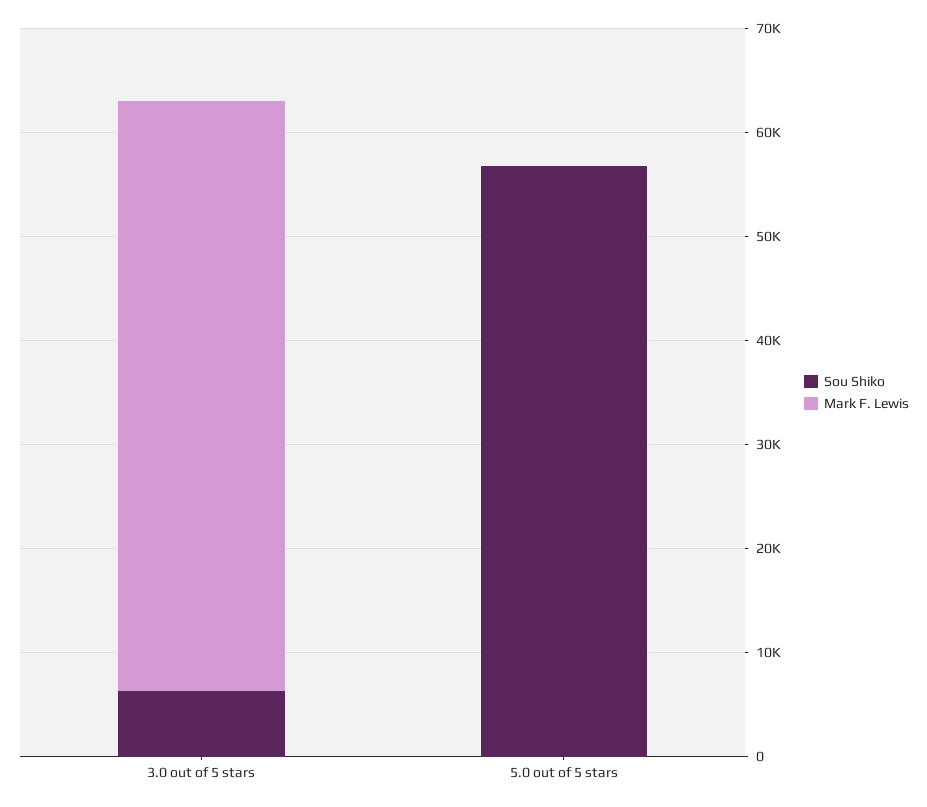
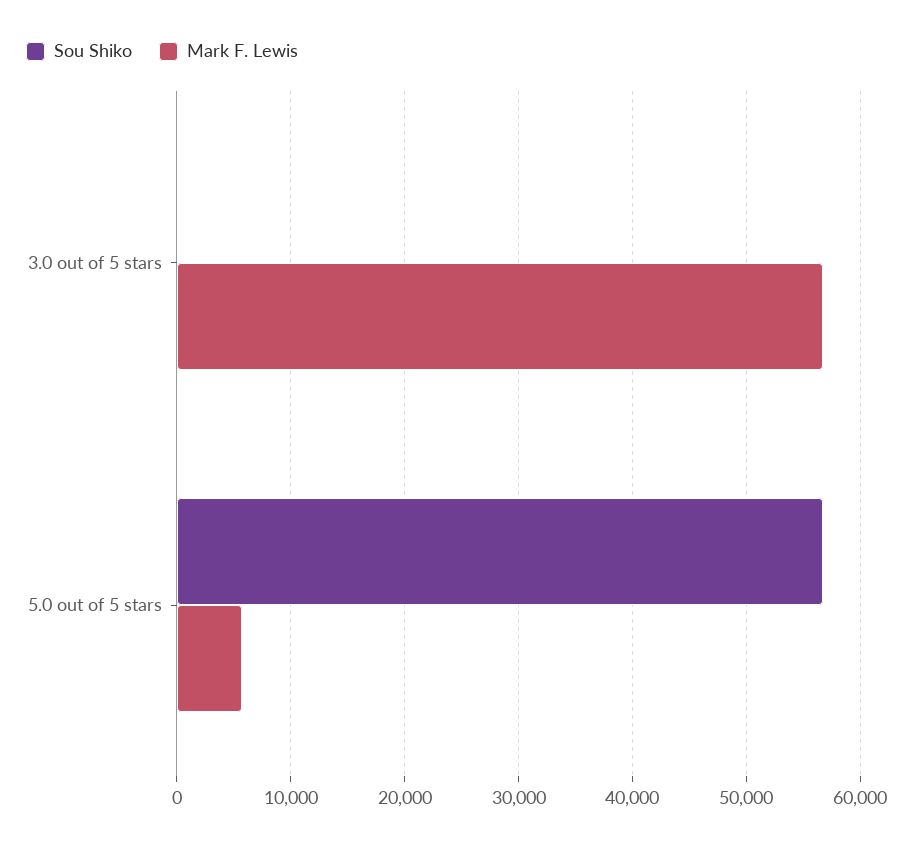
  {
    "Sou Shiko": {
-     "3.0 out of 5 stars": 6000,
+     "3.0 out of 5 stars": 0,
      "5.0 out of 5 stars": 57000
    },
    "Mark F. Lewis": {
      "3.0 out of 5 stars": 57000,
-     "5.0 out of 5 stars": 0
+     "5.0 out of 5 stars": 6000
    }
  }

